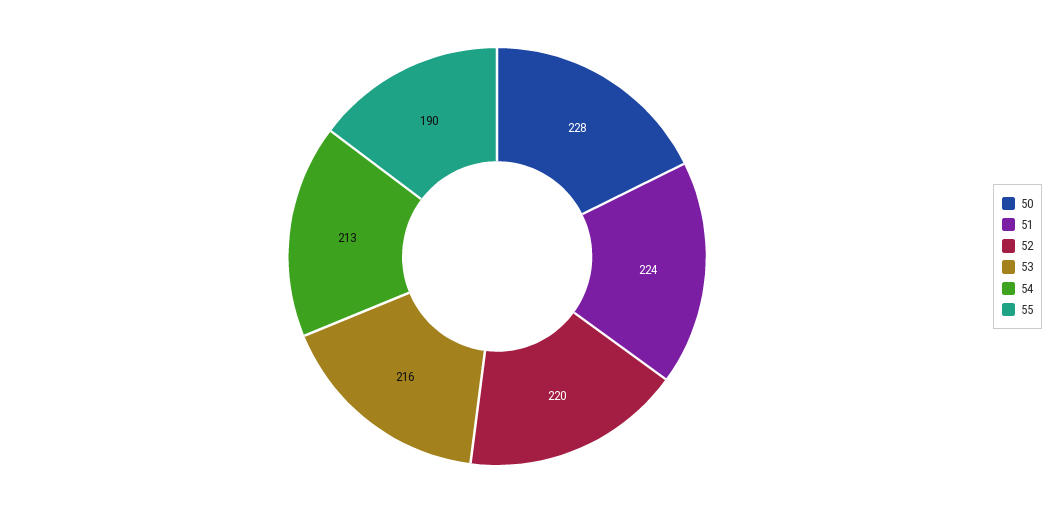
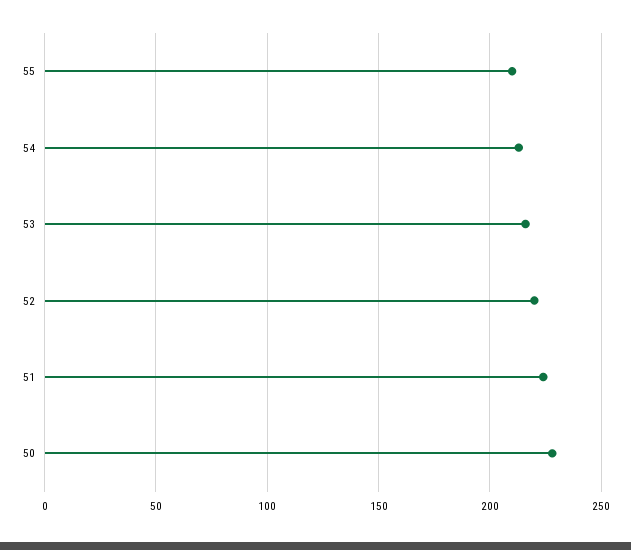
  {
    "50": 228,
    "51": 224,
    "52": 220,
    "53": 216,
    "54": 213,
-   "55": 190
+   "55": 210
  }

